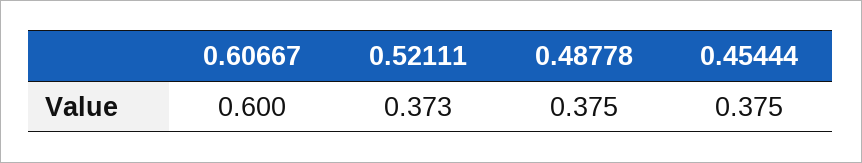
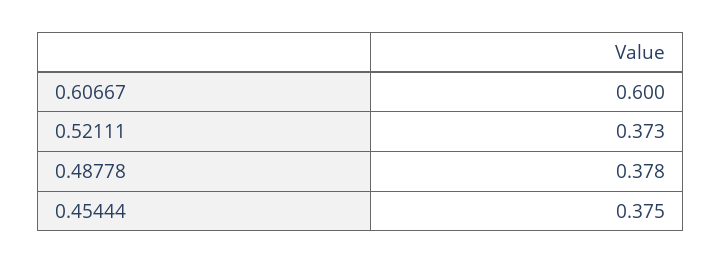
  {
    "0.60667": 0.6,
    "0.52111": 0.373,
-   "0.48778": 0.375,
+   "0.48778": 0.378,
    "0.45444": 0.375
  }

